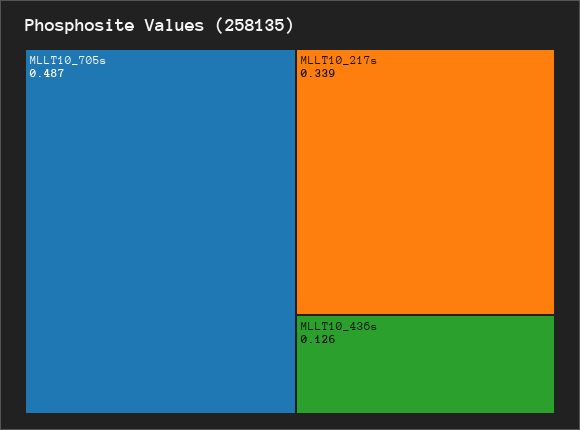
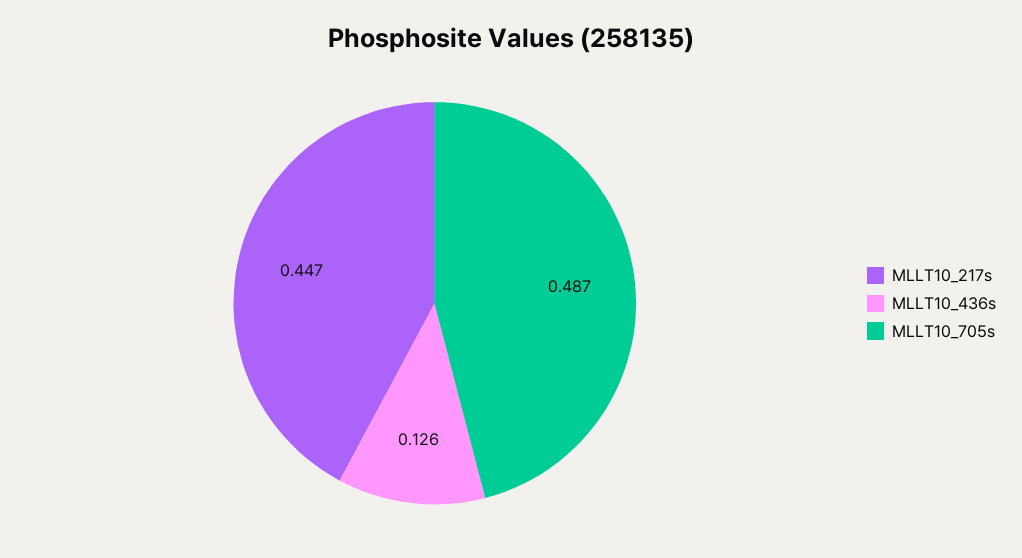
  {
    "MLLT10_705s": 0.487,
-   "MLLT10_217s": 0.339,
+   "MLLT10_217s": 0.447,
    "MLLT10_436s": 0.126
  }

